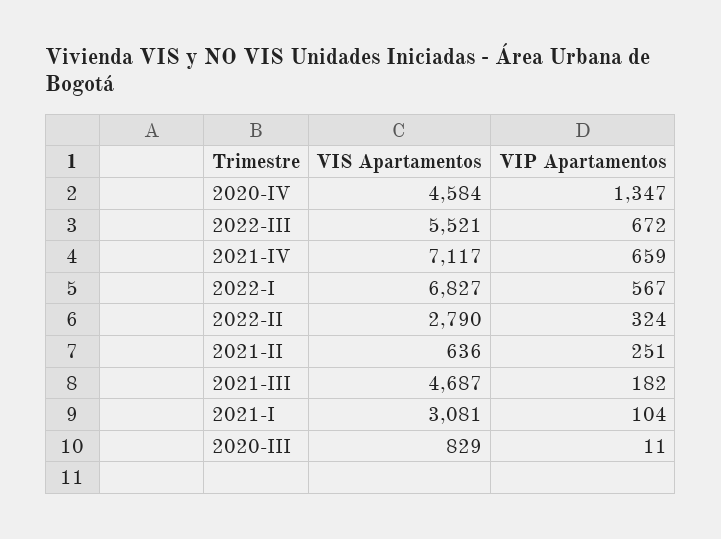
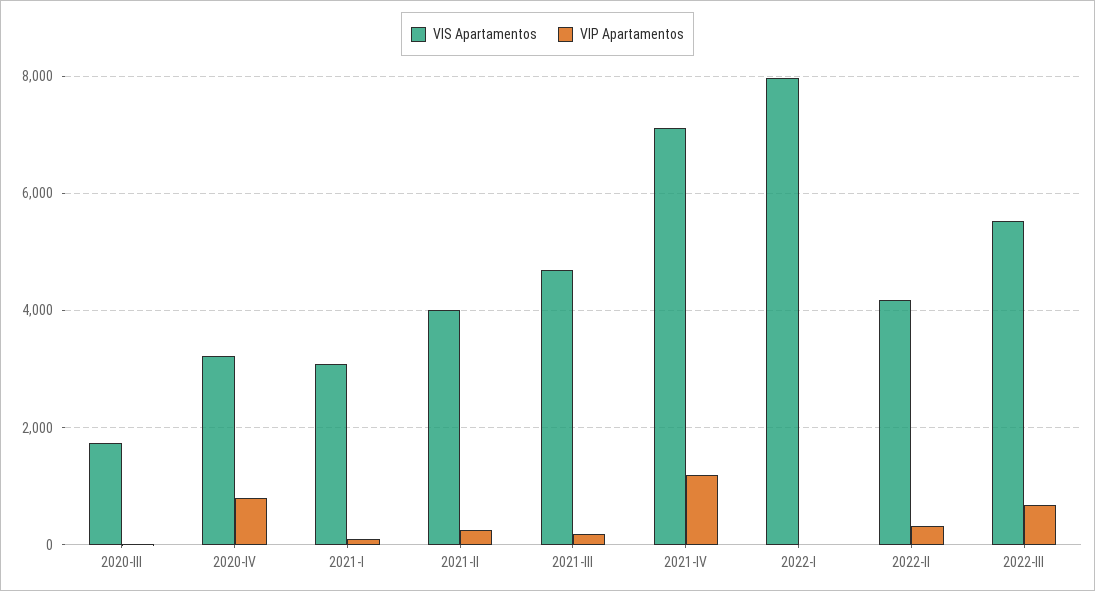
  {
    "VIS Apartamentos": {
-     "2020-IV": 4584,
+     "2020-IV": 3200,
      "2022-III": 5521,
      "2021-IV": 7117,
-     "2022-I": 6827,
+     "2022-I": 8000,
-     "2022-II": 2790,
+     "2022-II": 4200,
-     "2021-II": 636,
+     "2021-II": 4000,
      "2021-III": 4687,
      "2021-I": 3081,
-     "2020-III": 829
+     "2020-III": 1800
    },
    "VIP Apartamentos": {
-     "2020-IV": 1347,
+     "2020-IV": 800,
      "2022-III": 672,
-     "2021-IV": 659,
+     "2021-IV": 1200,
-     "2022-I": 567,
+     "2022-I": 0,
      "2022-II": 324,
      "2021-II": 251,
      "2021-III": 182,
      "2021-I": 104,
      "2020-III": 11
    }
  }

